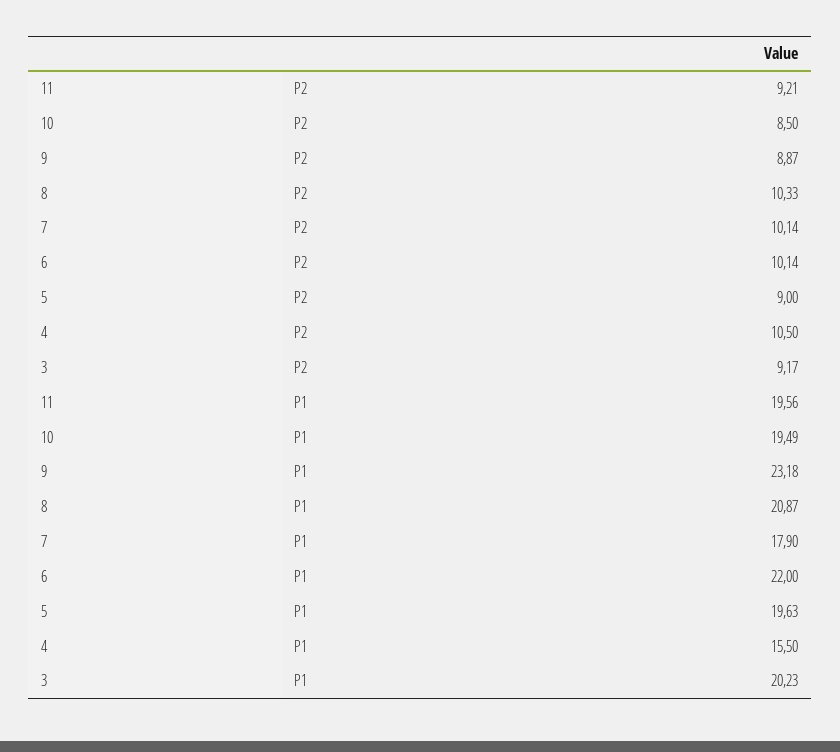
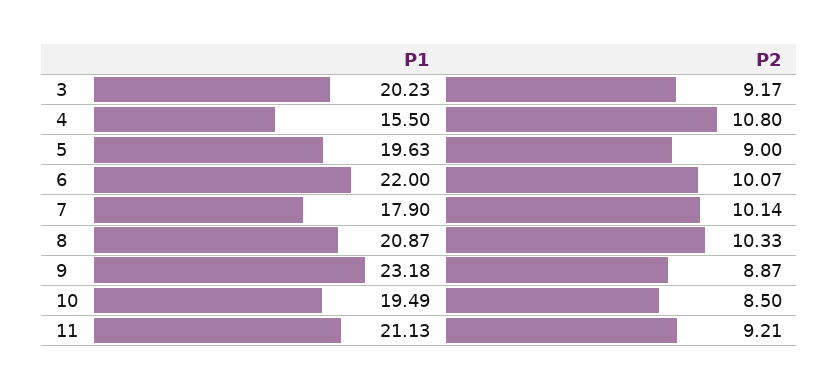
  {
    "11": {
      "P2": 9.21,
-     "P1": 19.56
+     "P1": 21.13
    },
    "10": {
      "P2": 8.5,
      "P1": 19.49
    },
    "9": {
      "P2": 8.87,
      "P1": 23.18
    },
    "8": {
      "P2": 10.33,
      "P1": 20.87
    },
    "7": {
      "P2": 10.14,
      "P1": 17.9
    },
    "6": {
-     "P2": 10.14,
+     "P2": 10.07,
      "P1": 22
    },
    "5": {
      "P2": 9,
      "P1": 19.63
    },
    "4": {
-     "P2": 10.5,
+     "P2": 10.8,
      "P1": 15.5
    },
    "3": {
      "P2": 9.17,
      "P1": 20.23
    }
  }

